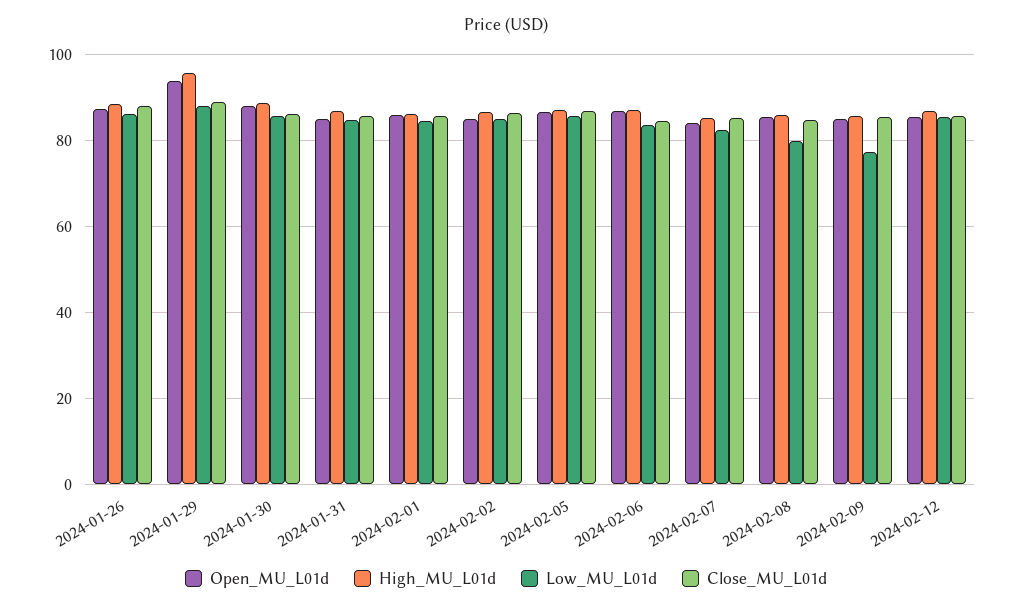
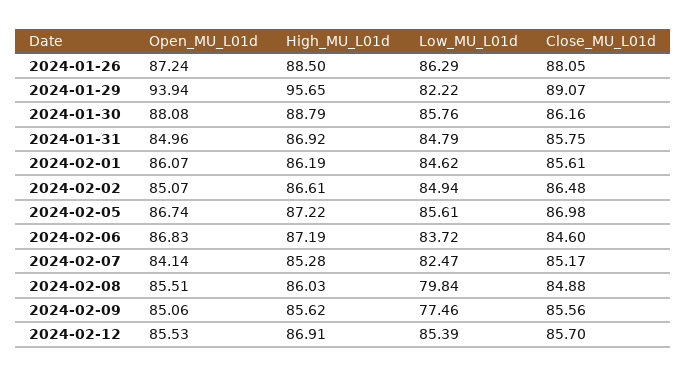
  {
    "Open_MU_L01d": {
      "2024-01-26": 87.24,
      "2024-01-29": 93.94,
      "2024-01-30": 88.08,
      "2024-01-31": 84.96,
      "2024-02-01": 86.07,
      "2024-02-02": 85.07,
      "2024-02-05": 86.74,
      "2024-02-06": 86.83,
      "2024-02-07": 84.14,
      "2024-02-08": 85.51,
      "2024-02-09": 85.06,
      "2024-02-12": 85.53
    },
    "High_MU_L01d": {
      "2024-01-26": 88.5,
      "2024-01-29": 95.65,
      "2024-01-30": 88.79,
      "2024-01-31": 86.92,
      "2024-02-01": 86.19,
      "2024-02-02": 86.61,
      "2024-02-05": 87.22,
      "2024-02-06": 87.19,
      "2024-02-07": 85.28,
      "2024-02-08": 86.03,
      "2024-02-09": 85.62,
      "2024-02-12": 86.91
    },
    "Low_MU_L01d": {
      "2024-01-26": 86.29,
-     "2024-01-29": 88,
+     "2024-01-29": 82.22,
      "2024-01-30": 85.76,
      "2024-01-31": 84.79,
      "2024-02-01": 84.62,
      "2024-02-02": 84.94,
      "2024-02-05": 85.61,
      "2024-02-06": 83.72,
      "2024-02-07": 82.47,
      "2024-02-08": 79.84,
      "2024-02-09": 77.46,
      "2024-02-12": 85.39
    },
    "Close_MU_L01d": {
      "2024-01-26": 88.05,
      "2024-01-29": 89.07,
      "2024-01-30": 86.16,
      "2024-01-31": 85.75,
      "2024-02-01": 85.61,
      "2024-02-02": 86.48,
      "2024-02-05": 86.98,
      "2024-02-06": 84.6,
      "2024-02-07": 85.17,
      "2024-02-08": 84.88,
      "2024-02-09": 85.56,
      "2024-02-12": 85.7
    }
  }

